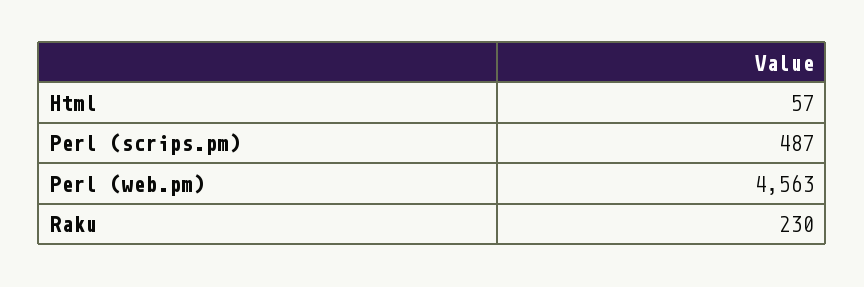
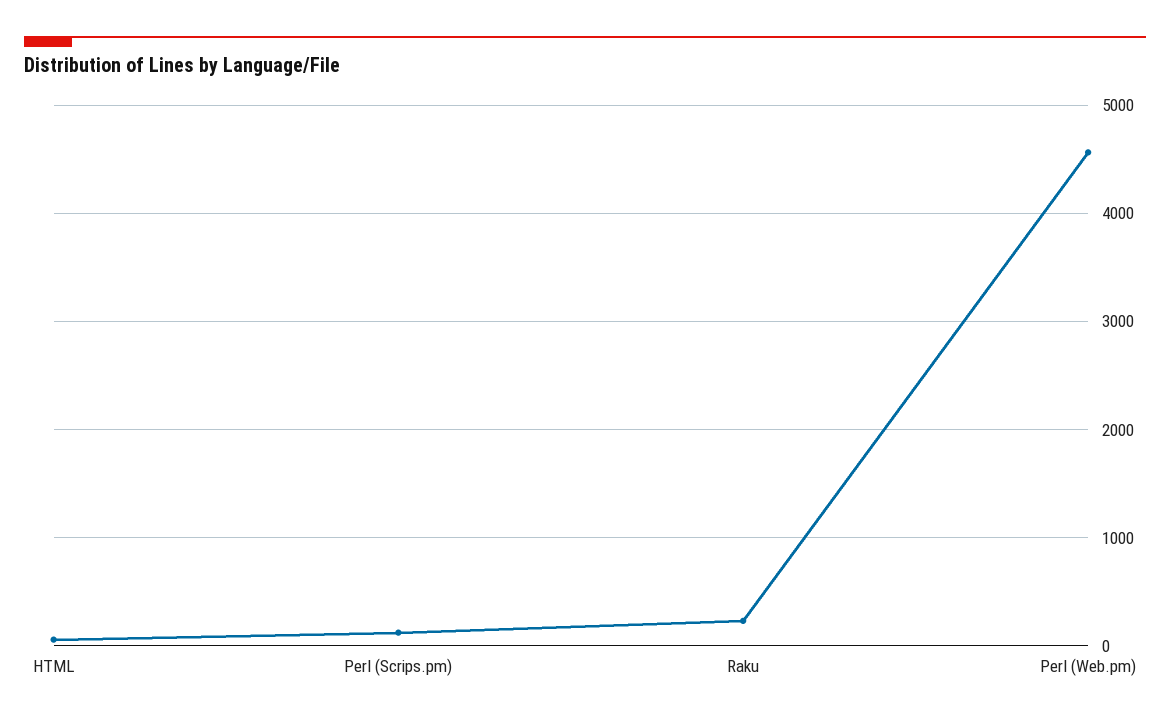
  {
    "Html": 57,
-   "Perl (scrips.pm)": 487,
+   "Perl (scrips.pm)": 100,
    "Perl (web.pm)": 4563,
    "Raku": 230
  }

